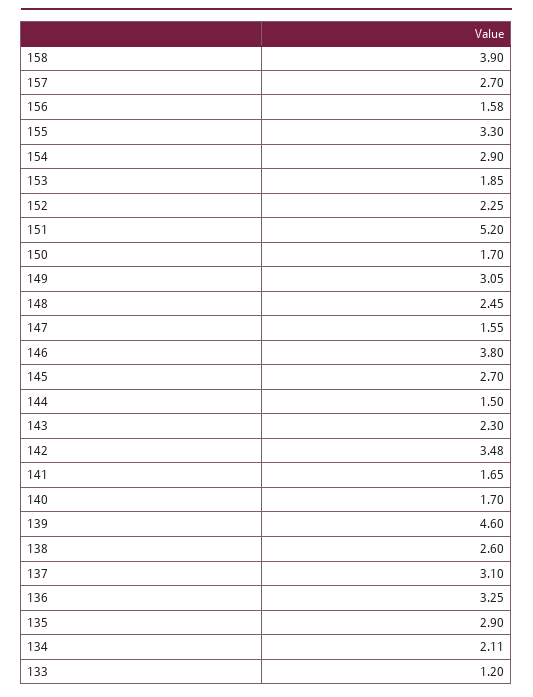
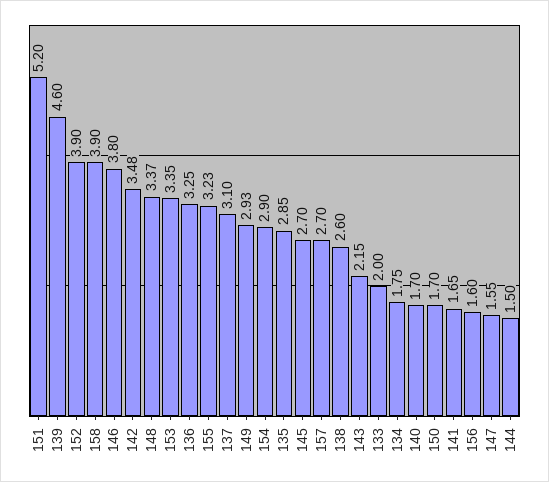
  {
    "158": 3.9,
    "157": 2.7,
-   "156": 1.58,
+   "156": 1.6,
-   "155": 3.3,
+   "155": 3.23,
    "154": 2.9,
-   "153": 1.85,
+   "153": 3.35,
-   "152": 2.25,
+   "152": 3.9,
    "151": 5.2,
    "150": 1.7,
-   "149": 3.05,
+   "149": 2.93,
-   "148": 2.45,
+   "148": 3.37,
    "147": 1.55,
    "146": 3.8,
    "145": 2.7,
    "144": 1.5,
-   "143": 2.3,
+   "143": 2.15,
    "142": 3.48,
    "141": 1.65,
    "140": 1.7,
    "139": 4.6,
    "138": 2.6,
    "137": 3.1,
    "136": 3.25,
-   "135": 2.9,
+   "135": 2.85,
-   "134": 2.11,
+   "134": 1.75,
-   "133": 1.2
+   "133": 2
  }

